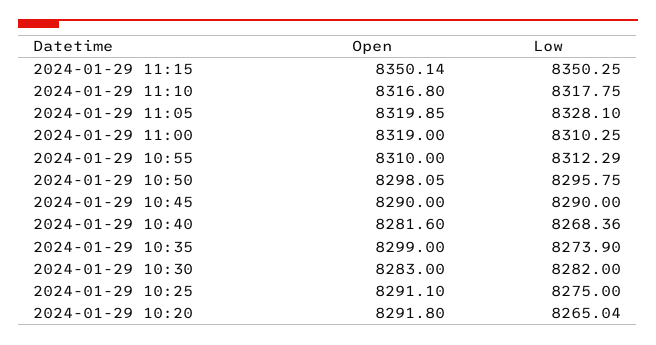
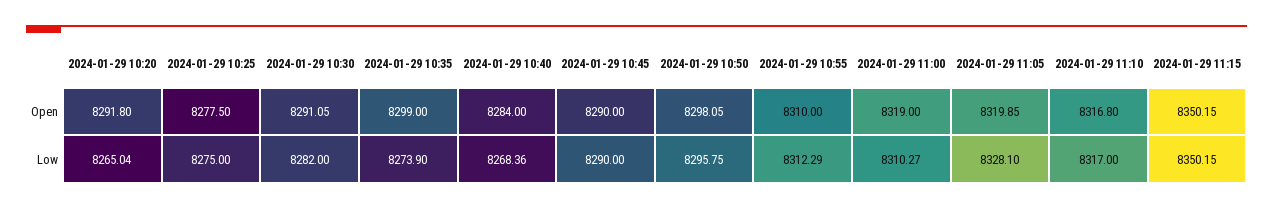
  {
    "Open": {
-     "2024-01-29 11:15": 8350.14,
+     "2024-01-29 11:15": 8350.15,
      "2024-01-29 11:10": 8316.8,
      "2024-01-29 11:05": 8319.85,
      "2024-01-29 11:00": 8319,
      "2024-01-29 10:55": 8310,
      "2024-01-29 10:50": 8298.05,
      "2024-01-29 10:45": 8290,
-     "2024-01-29 10:40": 8281.6,
+     "2024-01-29 10:40": 8284,
      "2024-01-29 10:35": 8299,
-     "2024-01-29 10:30": 8283,
+     "2024-01-29 10:30": 8291.05,
-     "2024-01-29 10:25": 8291.1,
+     "2024-01-29 10:25": 8277.5,
      "2024-01-29 10:20": 8291.8
    },
    "Low": {
-     "2024-01-29 11:15": 8350.25,
+     "2024-01-29 11:15": 8350.15,
-     "2024-01-29 11:10": 8317.75,
+     "2024-01-29 11:10": 8317,
      "2024-01-29 11:05": 8328.1,
-     "2024-01-29 11:00": 8310.25,
+     "2024-01-29 11:00": 8310.27,
      "2024-01-29 10:55": 8312.29,
      "2024-01-29 10:50": 8295.75,
      "2024-01-29 10:45": 8290,
      "2024-01-29 10:40": 8268.36,
      "2024-01-29 10:35": 8273.9,
      "2024-01-29 10:30": 8282,
      "2024-01-29 10:25": 8275,
      "2024-01-29 10:20": 8265.04
    }
  }

